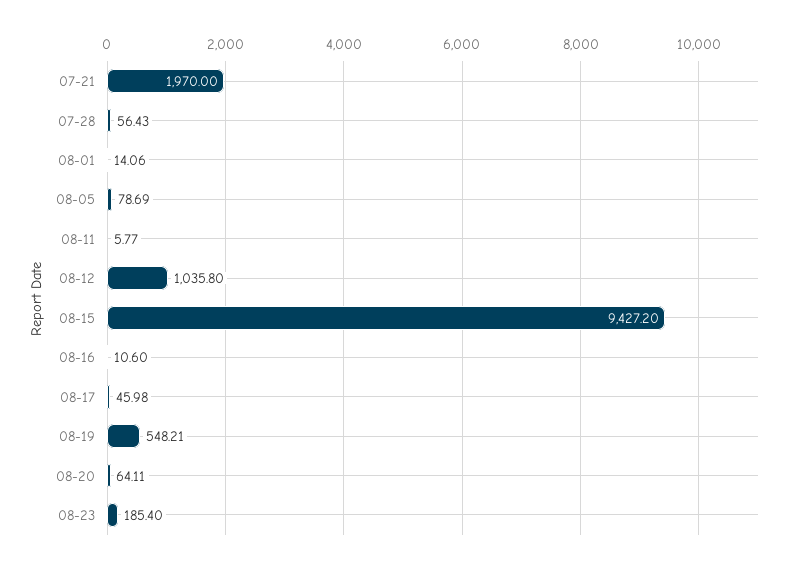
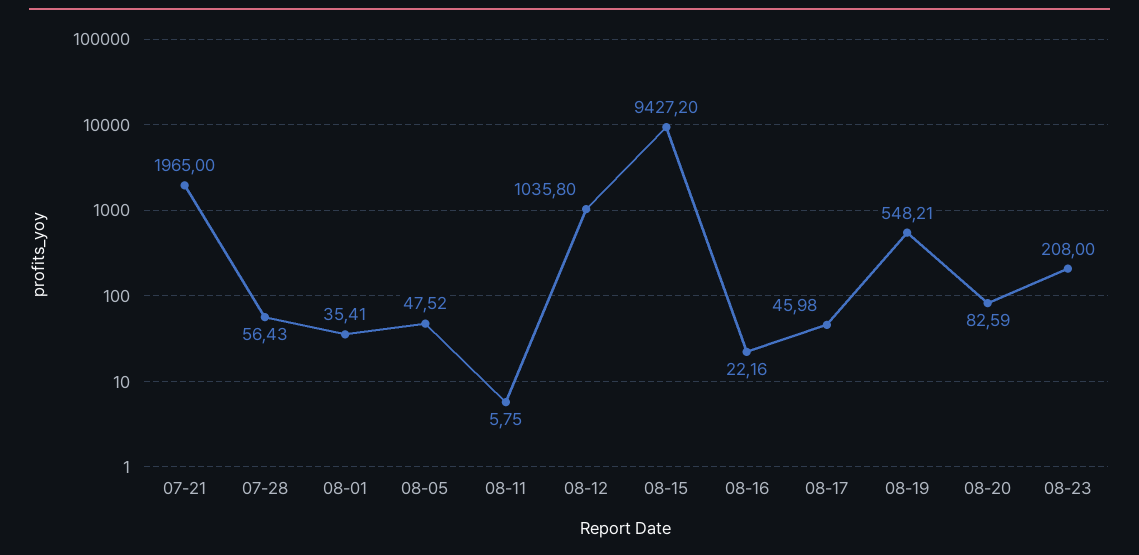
  {
-   "07-21": 1970,
+   "07-21": 1965,
    "07-28": 56.43,
-   "08-01": 14.06,
+   "08-01": 35.41,
-   "08-05": 78.69,
+   "08-05": 47.52,
-   "08-11": 5.77,
+   "08-11": 5.75,
    "08-12": 1035.8,
    "08-15": 9427.2,
-   "08-16": 10.6,
+   "08-16": 22.16,
    "08-17": 45.98,
    "08-19": 548.21,
-   "08-20": 64.11,
+   "08-20": 82.59,
-   "08-23": 185.4
+   "08-23": 208
  }

